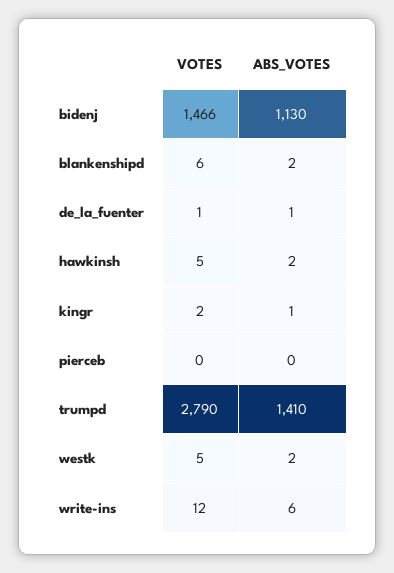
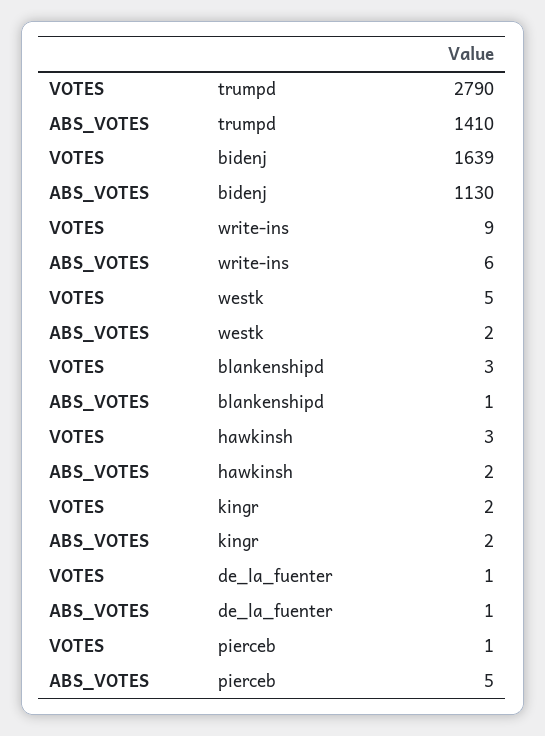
  {
    "VOTES": {
-     "bidenj": 1466,
+     "bidenj": 1639,
-     "blankenshipd": 6,
+     "blankenshipd": 3,
      "de_la_fuenter": 1,
-     "hawkinsh": 5,
+     "hawkinsh": 3,
      "kingr": 2,
-     "pierceb": 0,
+     "pierceb": 1,
      "trumpd": 2790,
      "westk": 5,
-     "write-ins": 12
+     "write-ins": 9
    },
    "ABS_VOTES": {
      "bidenj": 1130,
-     "blankenshipd": 2,
+     "blankenshipd": 1,
      "de_la_fuenter": 1,
      "hawkinsh": 2,
-     "kingr": 1,
+     "kingr": 2,
-     "pierceb": 0,
+     "pierceb": 5,
      "trumpd": 1410,
      "westk": 2,
      "write-ins": 6
    }
  }

